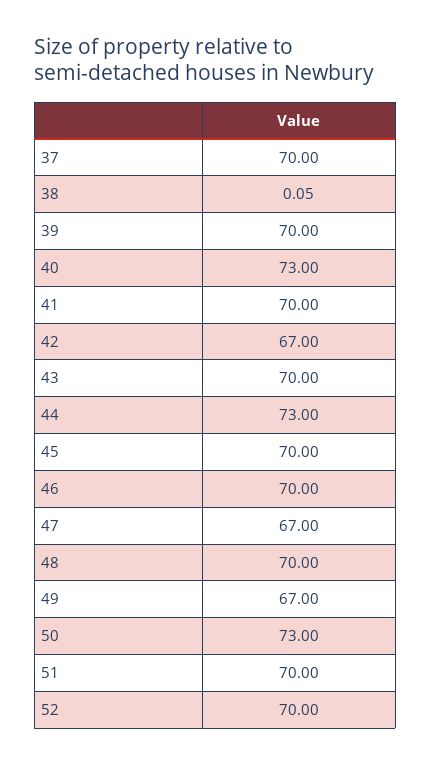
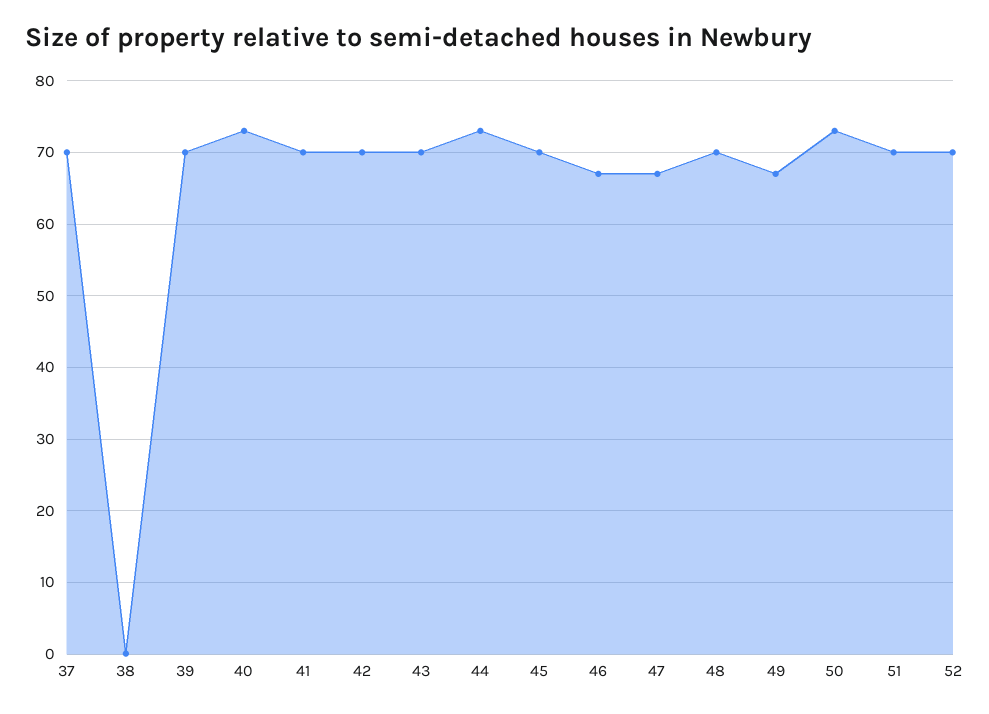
  {
    "37": 70,
    "38": 0.05,
    "39": 70,
    "40": 73,
    "41": 70,
-   "42": 67,
+   "42": 70,
    "43": 70,
    "44": 73,
    "45": 70,
-   "46": 70,
+   "46": 67,
    "47": 67,
    "48": 70,
    "49": 67,
    "50": 73,
    "51": 70,
    "52": 70
  }

